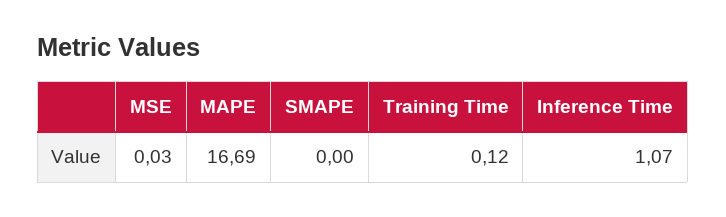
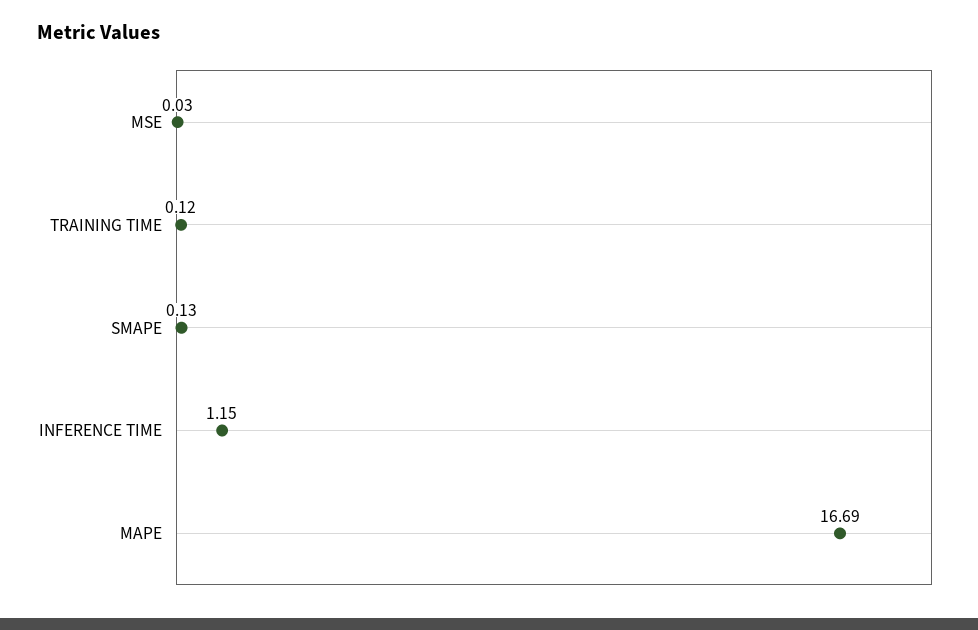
  {
    "MSE": 0.03,
    "MAPE": 16.69,
-   "SMAPE": 0,
+   "SMAPE": 0.13,
    "Training Time": 0.12,
-   "Inference Time": 1.07
+   "Inference Time": 1.15
  }

